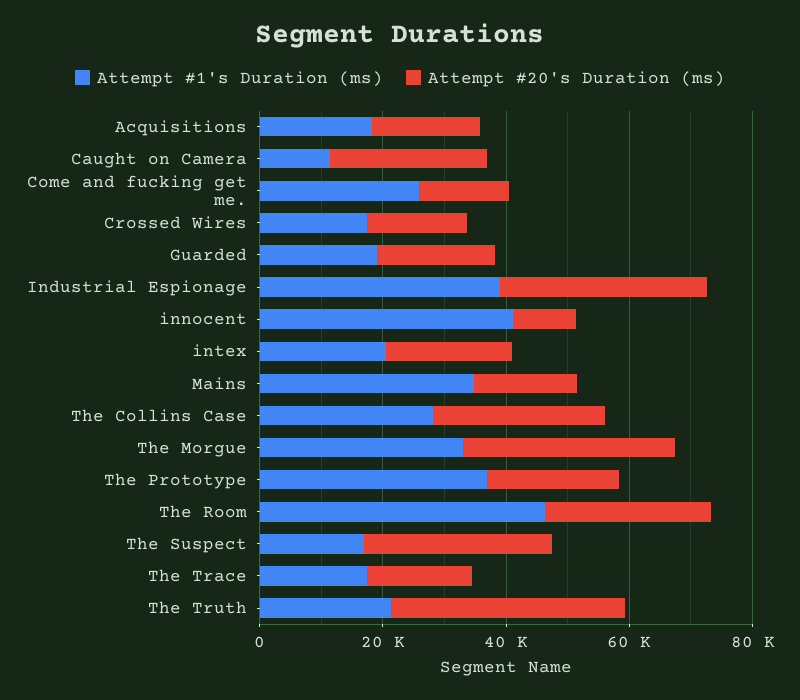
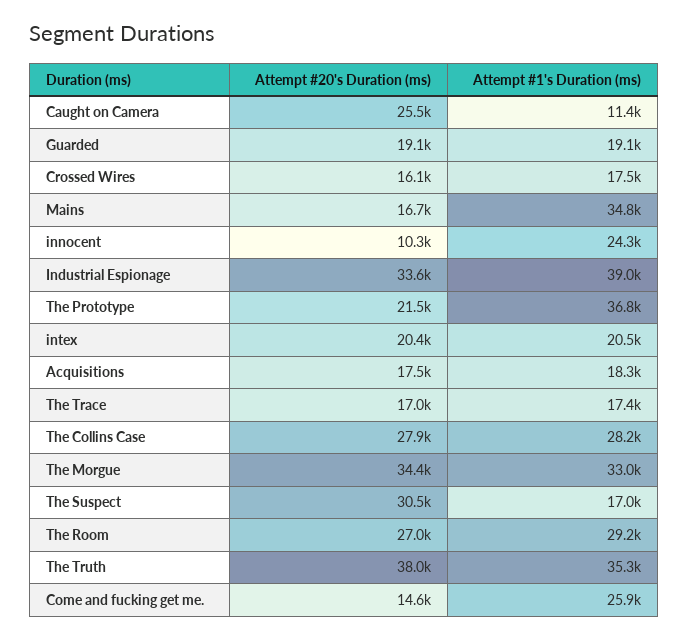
  {
    "Attempt #1's Duration (ms)": {
      "Acquisitions": 18300,
      "Caught on Camera": 11400,
      "Come and fucking get me.": 25900,
      "Crossed Wires": 17500,
      "Guarded": 19100,
      "Industrial Espionage": 39000,
-     "innocent": 40000,
+     "innocent": 24300,
      "intex": 20500,
      "Mains": 34800,
      "The Collins Case": 28200,
      "The Morgue": 33000,
      "The Prototype": 36800,
-     "The Room": 45000,
+     "The Room": 29200,
      "The Suspect": 17000,
      "The Trace": 17400,
-     "The Truth": 20000
+     "The Truth": 35300
    },
    "Attempt #20's Duration (ms)": {
      "Acquisitions": 17500,
      "Caught on Camera": 25500,
      "Come and fucking get me.": 14600,
      "Crossed Wires": 16100,
      "Guarded": 19100,
      "Industrial Espionage": 33600,
      "innocent": 10300,
      "intex": 20400,
      "Mains": 16700,
      "The Collins Case": 27900,
      "The Morgue": 34400,
      "The Prototype": 21500,
      "The Room": 27000,
      "The Suspect": 30500,
      "The Trace": 17000,
      "The Truth": 38000
    }
  }

